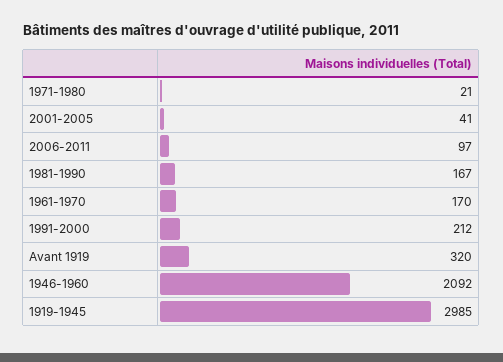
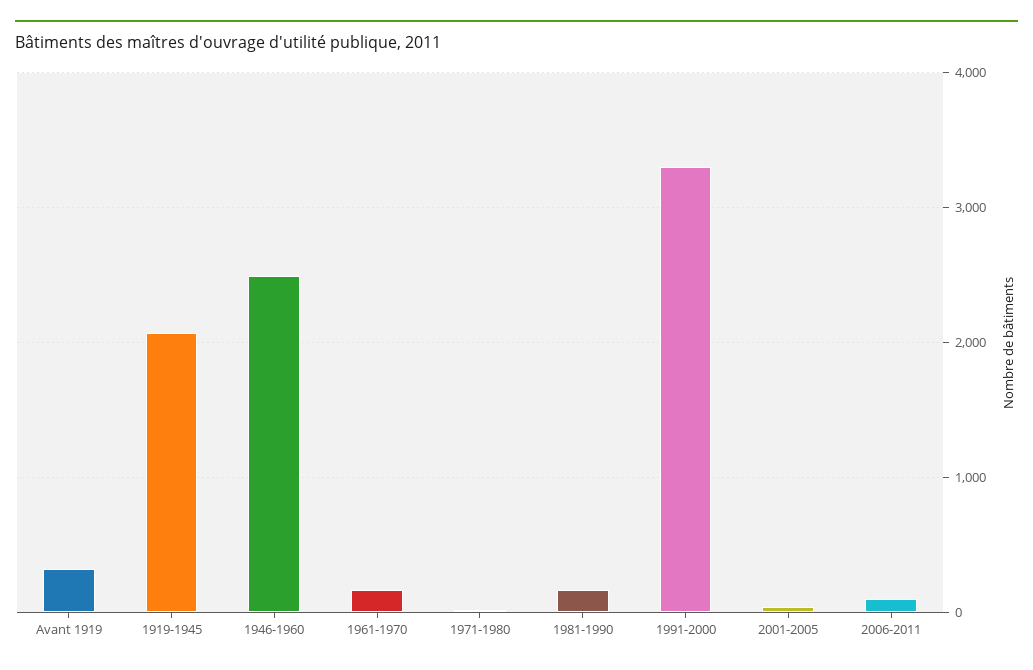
  {
    "1971-1980": 21,
    "2001-2005": 41,
    "2006-2011": 97,
    "1981-1990": 167,
    "1961-1970": 170,
-   "1991-2000": 212,
+   "1991-2000": 3300,
    "Avant 1919": 320,
-   "1946-1960": 2092,
+   "1946-1960": 2500,
-   "1919-1945": 2985
+   "1919-1945": 2100
  }

